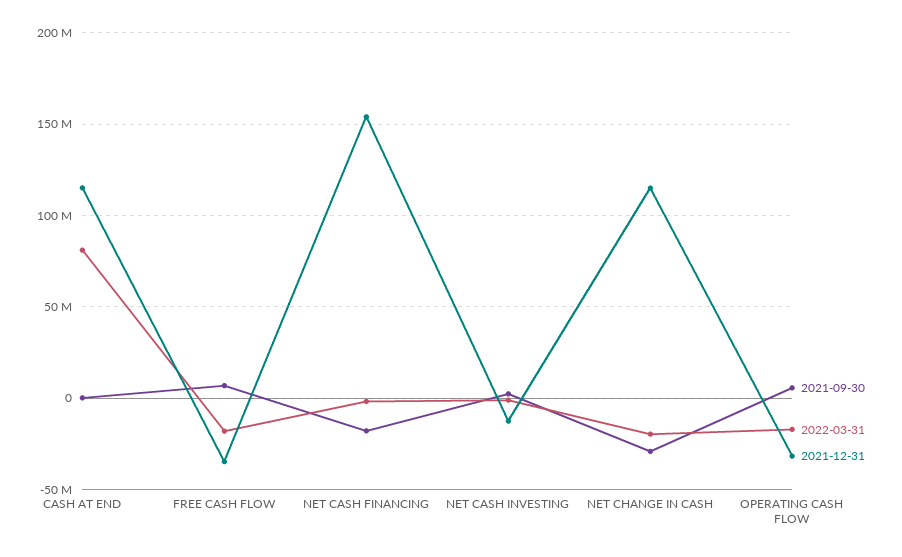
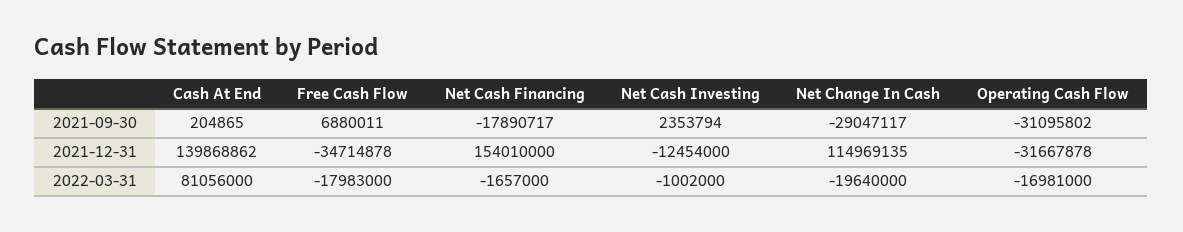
  {
    "2021-09-30": {
      "CASH AT END": 204865,
      "FREE CASH FLOW": 6880011,
      "NET CASH FINANCING": -17890717,
      "NET CASH INVESTING": 2353794,
      "NET CHANGE IN CASH": -29047117,
-     "OPERATING CASH FLOW": 5000000
+     "OPERATING CASH FLOW": -31095802
    },
    "2022-03-31": {
      "CASH AT END": 81056000,
      "FREE CASH FLOW": -17983000,
      "NET CASH FINANCING": -1657000,
      "NET CASH INVESTING": -1002000,
      "NET CHANGE IN CASH": -19640000,
      "OPERATING CASH FLOW": -16981000
    },
    "2021-12-31": {
-     "CASH AT END": 115000000,
+     "CASH AT END": 139868862,
      "FREE CASH FLOW": -34714878,
      "NET CASH FINANCING": 154010000,
      "NET CASH INVESTING": -12454000,
      "NET CHANGE IN CASH": 114969135,
      "OPERATING CASH FLOW": -31667878
    }
  }

